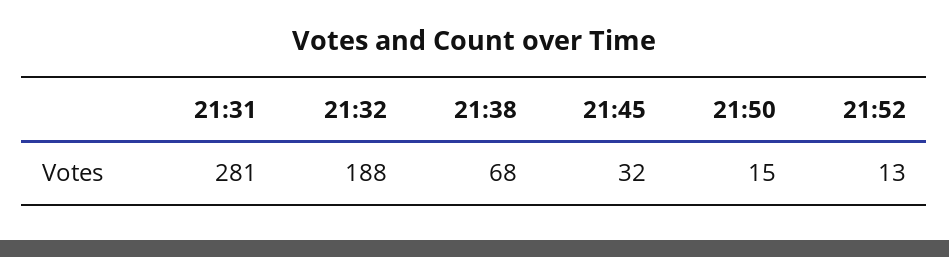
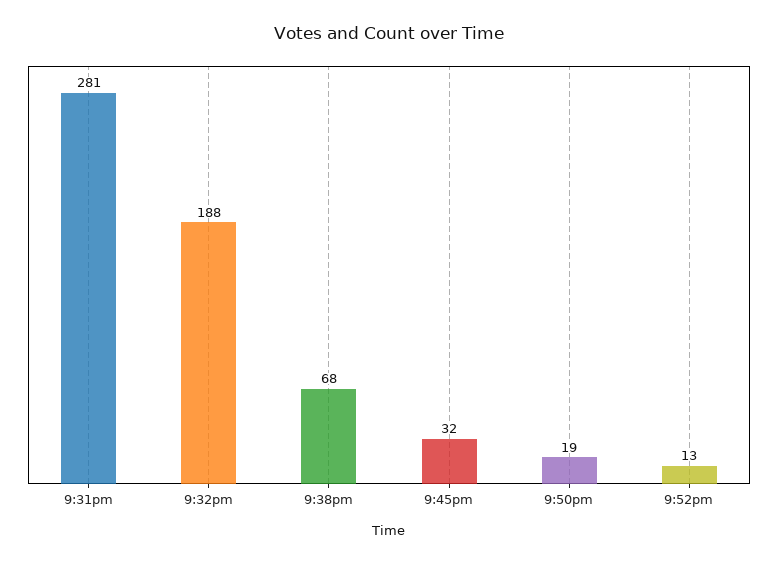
  {
    "21:31": 281,
    "21:32": 188,
    "21:38": 68,
    "21:45": 32,
-   "21:50": 15,
+   "21:50": 19,
    "21:52": 13
  }

